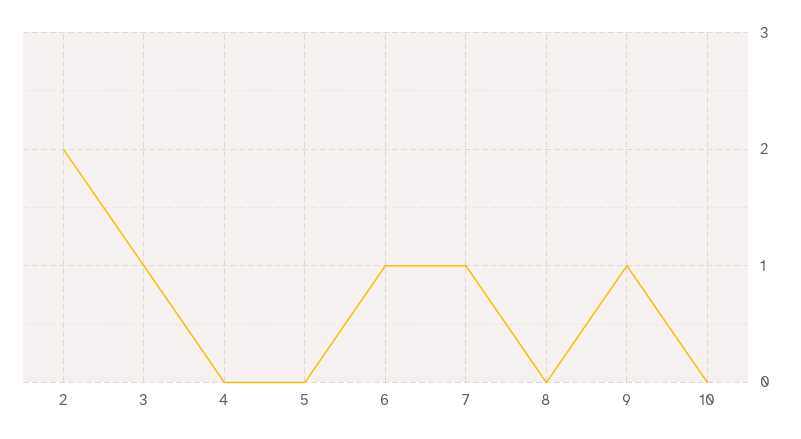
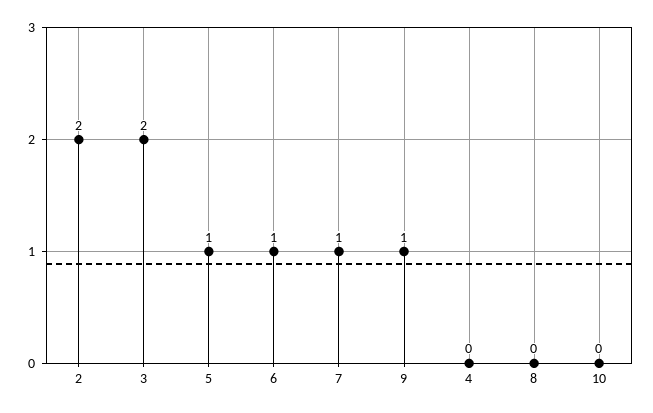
  {
    "2": 2,
-   "3": 1,
+   "3": 2,
    "4": 0,
-   "5": 0,
+   "5": 1,
    "6": 1,
    "7": 1,
    "8": 0,
    "9": 1,
    "10": 0
  }

